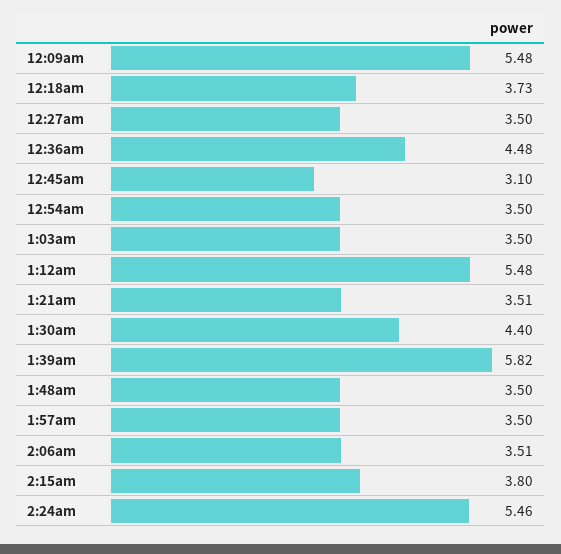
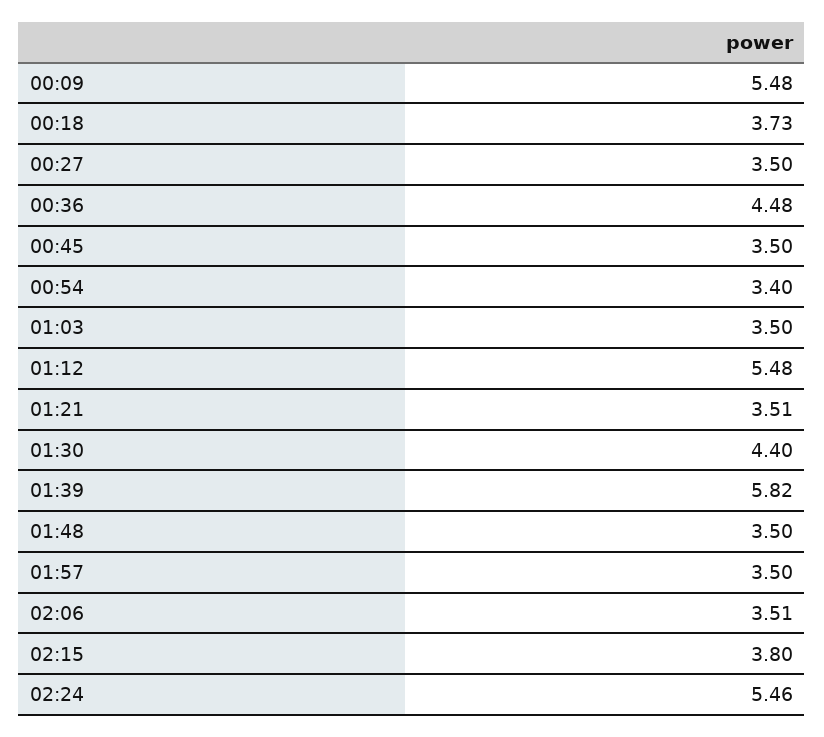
  {
    "12:09am": 5.48,
    "12:18am": 3.73,
    "12:27am": 3.5,
    "12:36am": 4.48,
-   "12:45am": 3.1,
+   "12:45am": 3.5,
-   "12:54am": 3.5,
+   "12:54am": 3.4,
    "1:03am": 3.5,
    "1:12am": 5.48,
    "1:21am": 3.51,
    "1:30am": 4.4,
    "1:39am": 5.82,
    "1:48am": 3.5,
    "1:57am": 3.5,
    "2:06am": 3.51,
    "2:15am": 3.8,
    "2:24am": 5.46
  }

